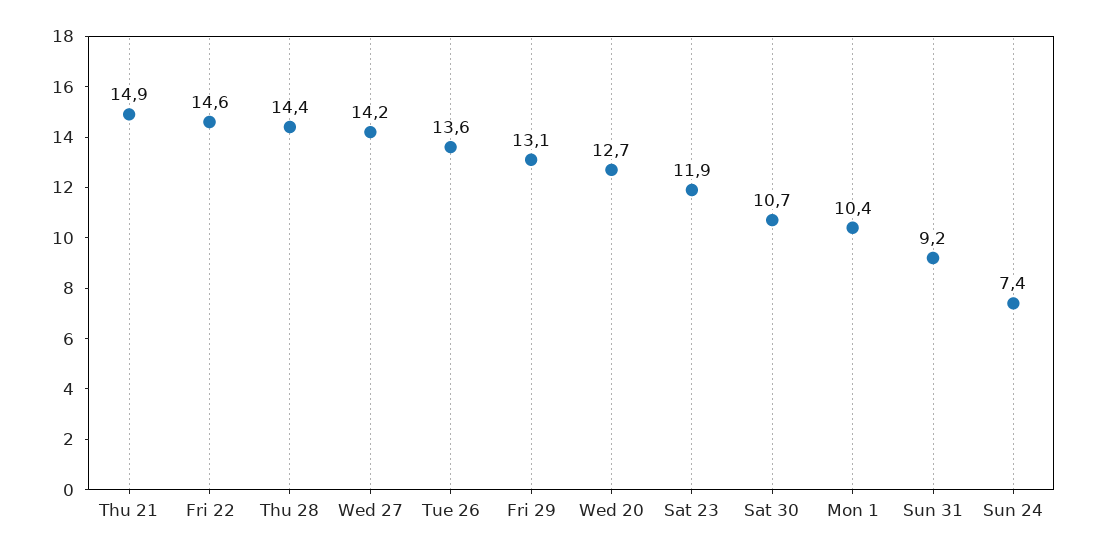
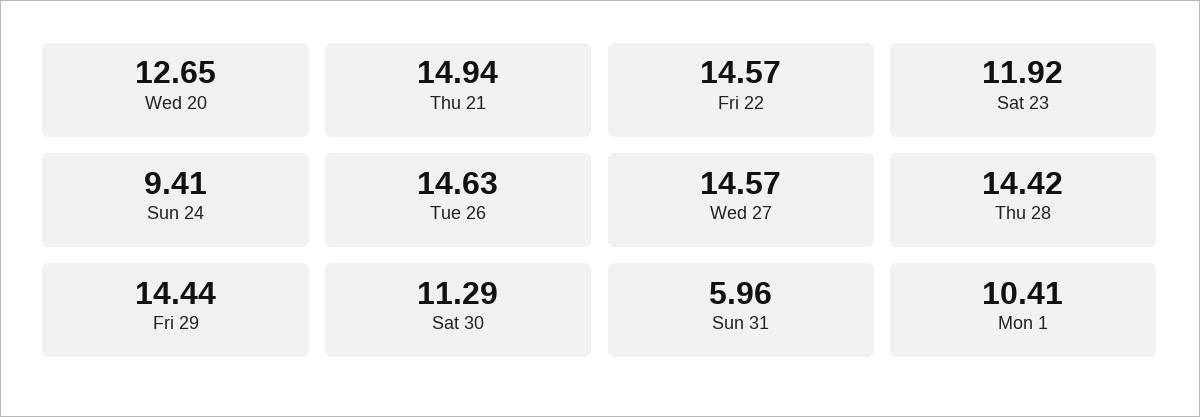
  {
    "Thu 21": 14.94,
    "Fri 22": 14.57,
    "Thu 28": 14.42,
-   "Wed 27": 14.2,
+   "Wed 27": 14.57,
-   "Tue 26": 13.6,
+   "Tue 26": 14.63,
-   "Fri 29": 13.1,
+   "Fri 29": 14.44,
    "Wed 20": 12.65,
    "Sat 23": 11.92,
-   "Sat 30": 10.7,
+   "Sat 30": 11.29,
    "Mon 1": 10.41,
-   "Sun 31": 9.2,
+   "Sun 31": 5.96,
-   "Sun 24": 7.4
+   "Sun 24": 9.41
  }

